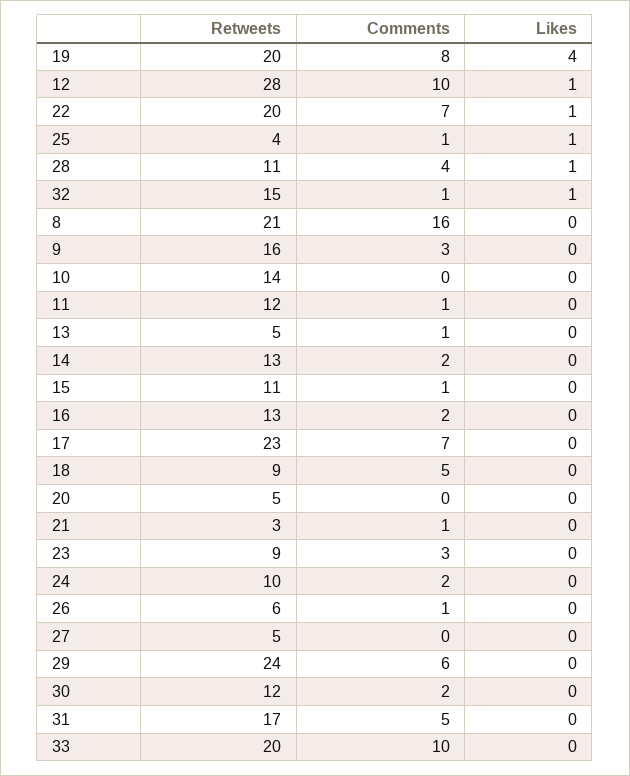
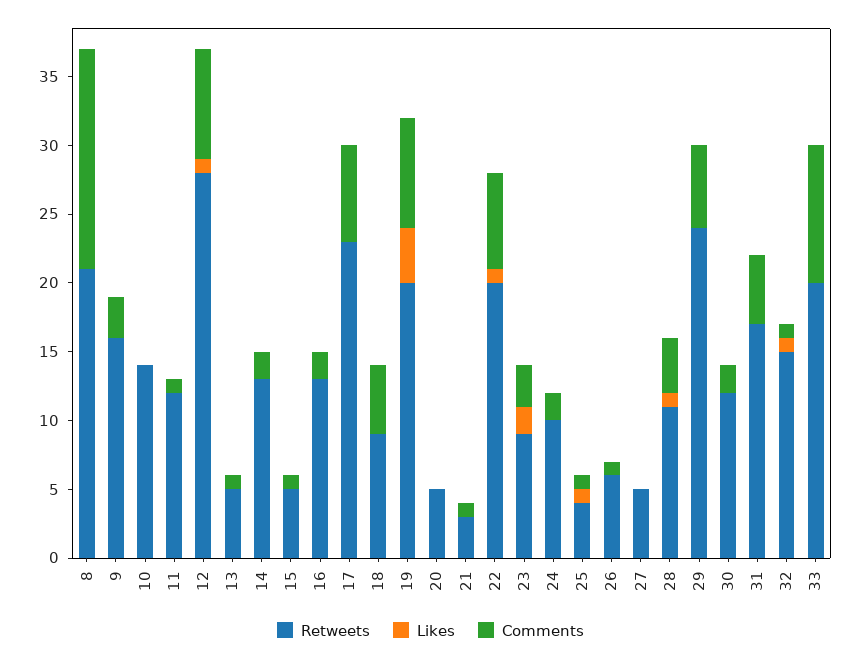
  {
    "Retweets": {
      "19": 20,
      "12": 28,
      "22": 20,
      "25": 4,
      "28": 11,
      "32": 15,
      "8": 21,
      "9": 16,
      "10": 14,
      "11": 12,
      "13": 5,
      "14": 13,
-     "15": 11,
+     "15": 5,
      "16": 13,
      "17": 23,
      "18": 9,
      "20": 5,
      "21": 3,
      "23": 9,
      "24": 10,
      "26": 6,
      "27": 5,
      "29": 24,
      "30": 12,
      "31": 17,
      "33": 20
    },
    "Comments": {
      "19": 8,
-     "12": 10,
+     "12": 8,
      "22": 7,
      "25": 1,
      "28": 4,
      "32": 1,
      "8": 16,
      "9": 3,
      "10": 0,
      "11": 1,
      "13": 1,
      "14": 2,
      "15": 1,
      "16": 2,
      "17": 7,
      "18": 5,
      "20": 0,
      "21": 1,
      "23": 3,
      "24": 2,
      "26": 1,
      "27": 0,
      "29": 6,
      "30": 2,
      "31": 5,
      "33": 10
    },
    "Likes": {
      "19": 4,
      "12": 1,
      "22": 1,
      "25": 1,
      "28": 1,
      "32": 1,
      "8": 0,
      "9": 0,
      "10": 0,
      "11": 0,
      "13": 0,
      "14": 0,
      "15": 0,
      "16": 0,
      "17": 0,
      "18": 0,
      "20": 0,
      "21": 0,
-     "23": 0,
+     "23": 2,
      "24": 0,
      "26": 0,
      "27": 0,
      "29": 0,
      "30": 0,
      "31": 0,
      "33": 0
    }
  }

